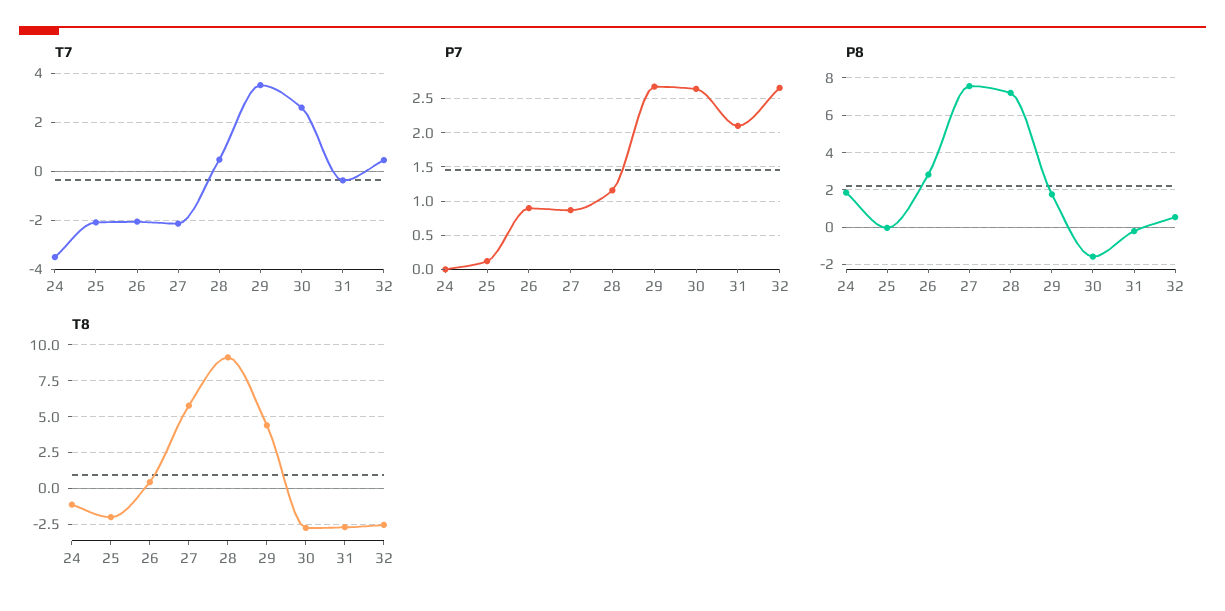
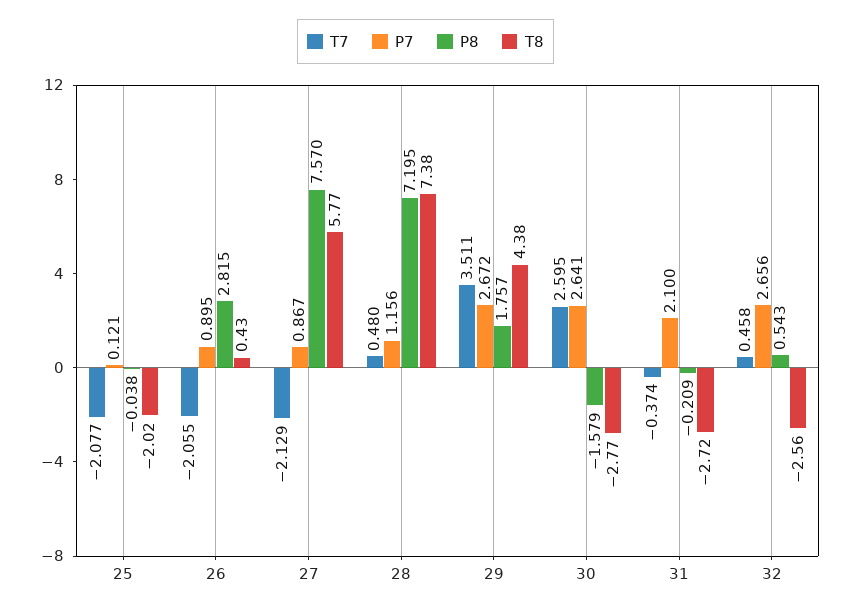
  {
    "T7": {
-     "24": -3.5,
      "25": -2.077,
      "26": -2.055,
      "27": -2.129,
      "28": 0.48,
      "29": 3.511,
      "30": 2.595,
      "31": -0.374,
      "32": 0.458
    },
    "P7": {
-     "24": 0,
      "25": 0.121,
      "26": 0.895,
      "27": 0.867,
      "28": 1.156,
      "29": 2.672,
      "30": 2.641,
      "31": 2.1,
      "32": 2.656
    },
    "P8": {
-     "24": 2,
      "25": -0.038,
      "26": 2.815,
      "27": 7.57,
      "28": 7.195,
      "29": 1.757,
      "30": -1.579,
      "31": -0.209,
      "32": 0.543
    },
    "T8": {
-     "24": -1,
      "25": -2.02,
      "26": 0.43,
      "27": 5.77,
-     "28": 9,
+     "28": 7.38,
      "29": 4.38,
      "30": -2.77,
      "31": -2.72,
      "32": -2.56
    }
  }

